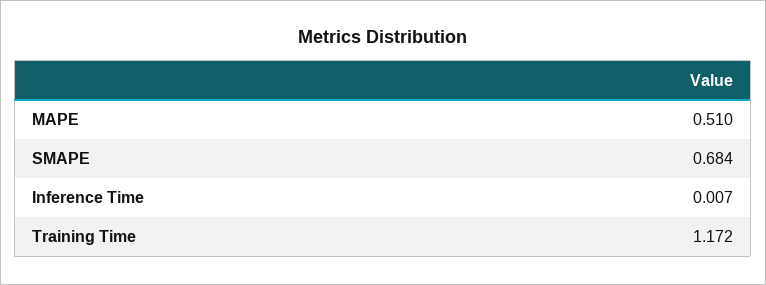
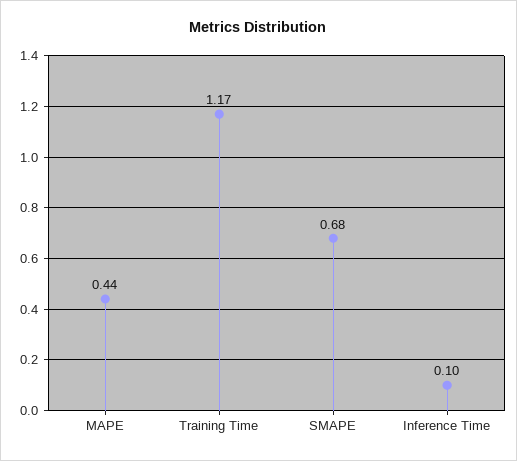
  {
-   "MAPE": 0.51,
+   "MAPE": 0.44,
    "SMAPE": 0.684,
-   "Inference Time": 0.007,
+   "Inference Time": 0.1,
    "Training Time": 1.172
  }

